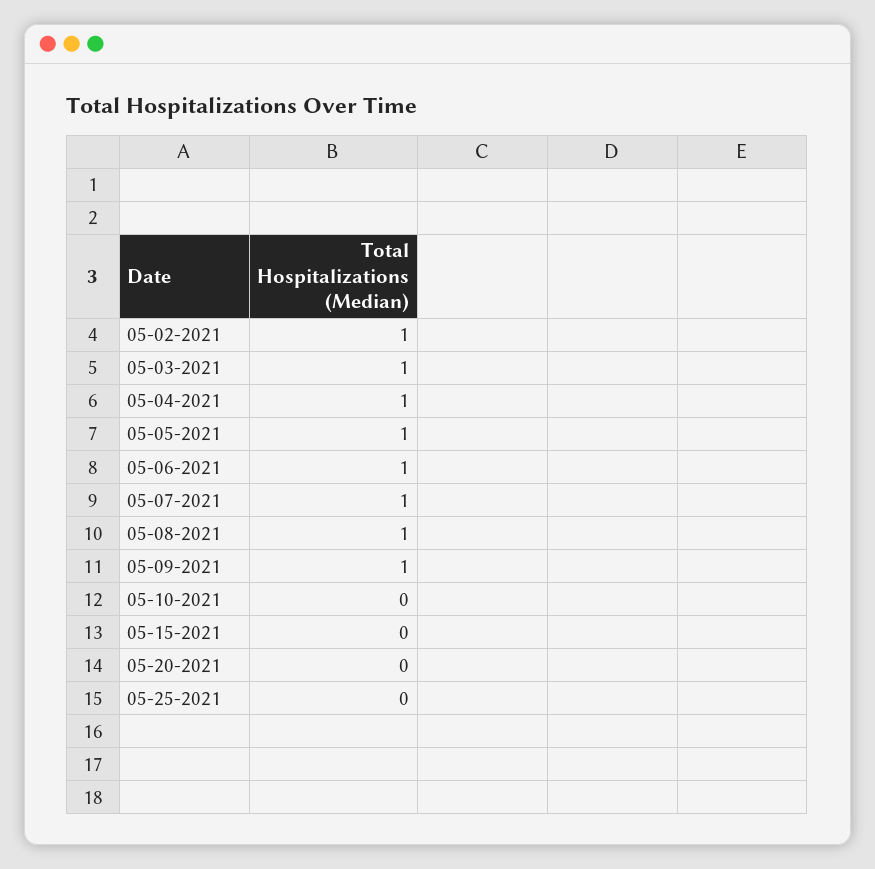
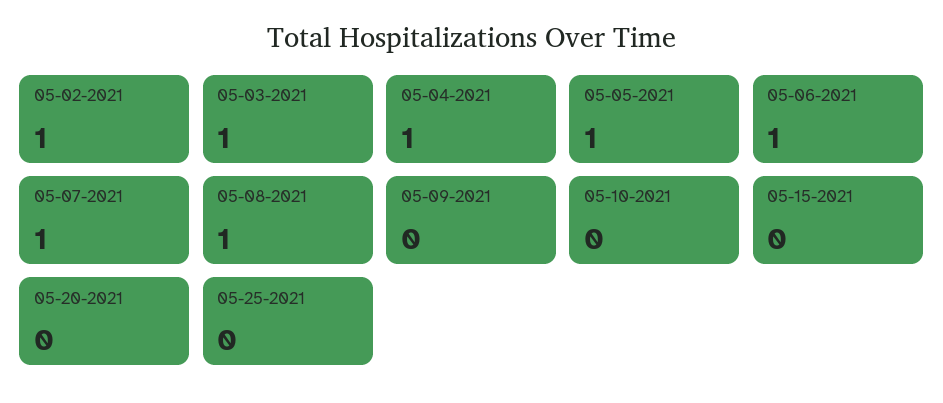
  {
    "05-02-2021": 1,
    "05-03-2021": 1,
    "05-04-2021": 1,
    "05-05-2021": 1,
    "05-06-2021": 1,
    "05-07-2021": 1,
    "05-08-2021": 1,
-   "05-09-2021": 1,
+   "05-09-2021": 0,
    "05-10-2021": 0,
    "05-15-2021": 0,
    "05-20-2021": 0,
    "05-25-2021": 0
  }

